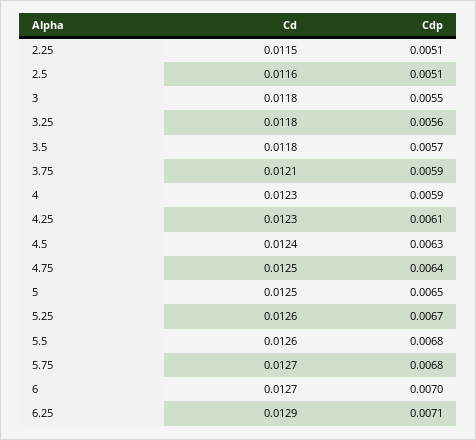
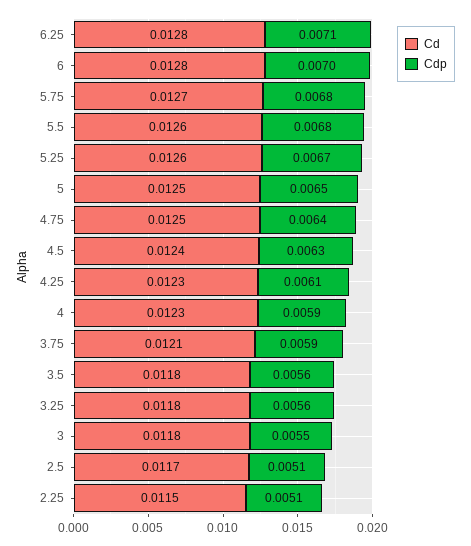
  {
    "Cd": {
      "2.25": 0.0115,
-     "2.5": 0.0116,
+     "2.5": 0.0117,
      "3": 0.0118,
      "3.25": 0.0118,
      "3.5": 0.0118,
      "3.75": 0.0121,
      "4": 0.0123,
      "4.25": 0.0123,
      "4.5": 0.0124,
      "4.75": 0.0125,
      "5": 0.0125,
      "5.25": 0.0126,
      "5.5": 0.0126,
      "5.75": 0.0127,
-     "6": 0.0127,
+     "6": 0.0128,
-     "6.25": 0.0129
+     "6.25": 0.0128
    },
    "Cdp": {
      "2.25": 0.0051,
      "2.5": 0.0051,
      "3": 0.0055,
      "3.25": 0.0056,
-     "3.5": 0.0057,
+     "3.5": 0.0056,
      "3.75": 0.0059,
      "4": 0.0059,
      "4.25": 0.0061,
      "4.5": 0.0063,
      "4.75": 0.0064,
      "5": 0.0065,
      "5.25": 0.0067,
      "5.5": 0.0068,
      "5.75": 0.0068,
      "6": 0.007,
      "6.25": 0.0071
    }
  }

